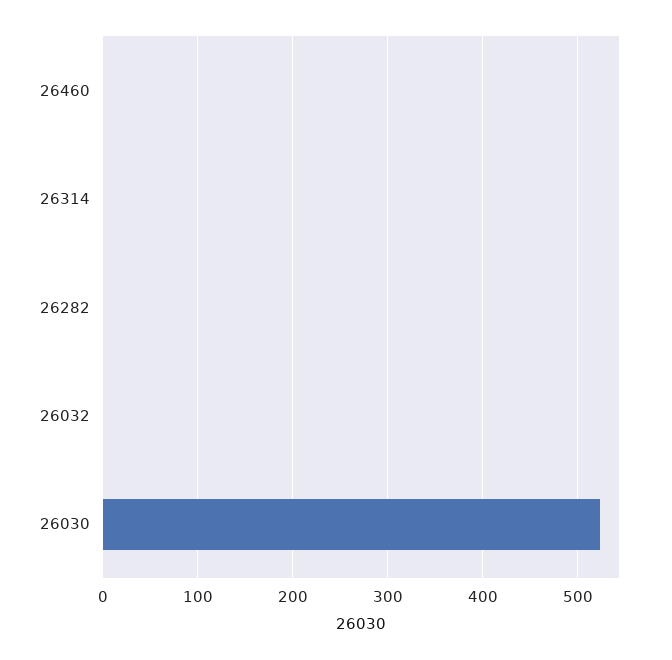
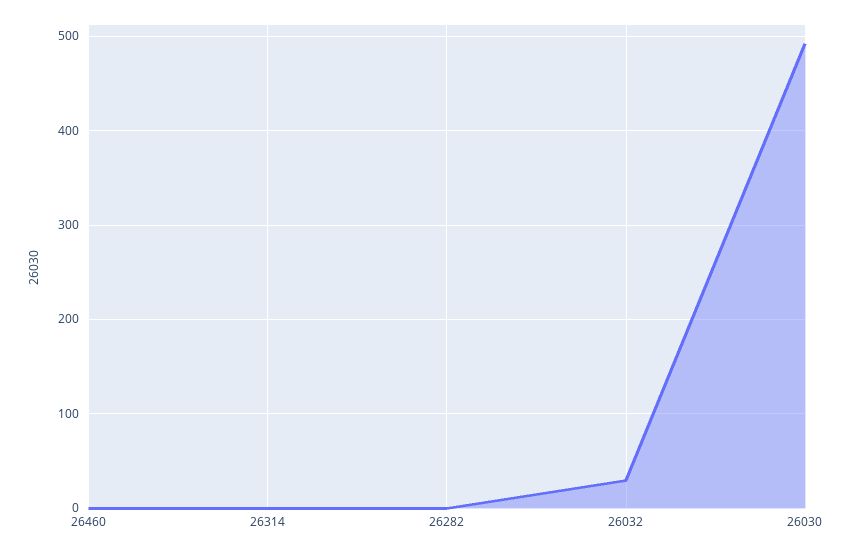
  {
    "26460": 0,
    "26314": 0,
    "26282": 0,
-   "26032": 0,
+   "26032": 30,
-   "26030": 520
+   "26030": 490
  }

